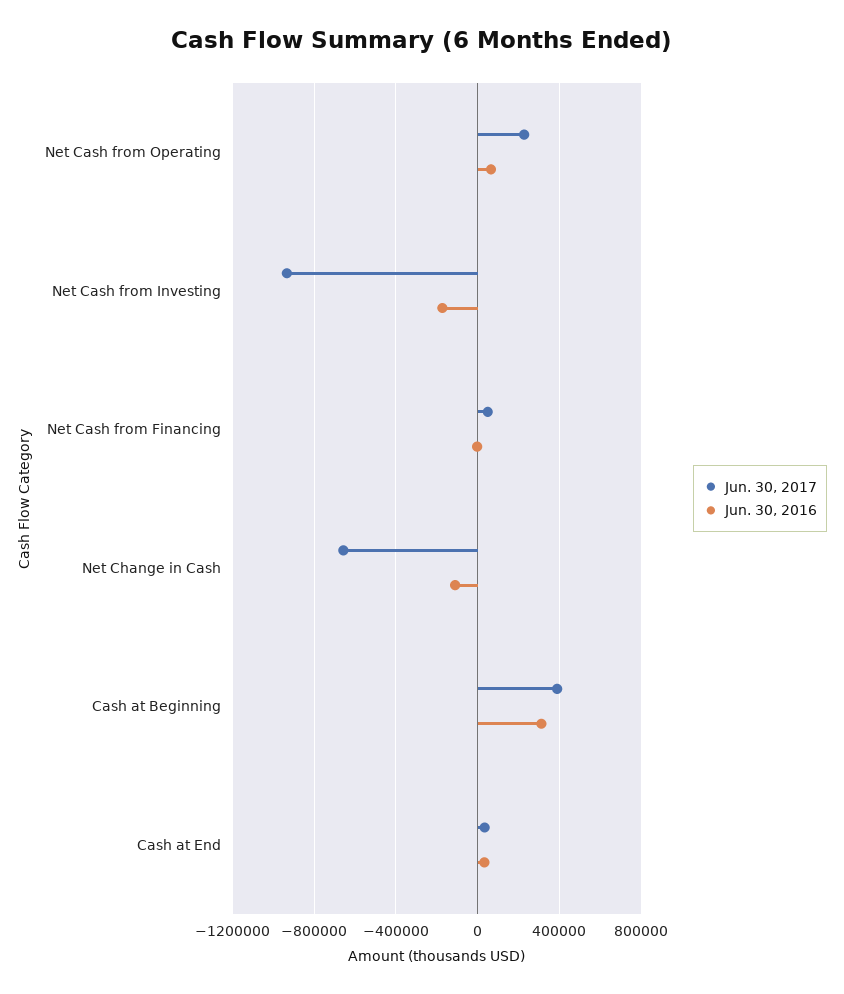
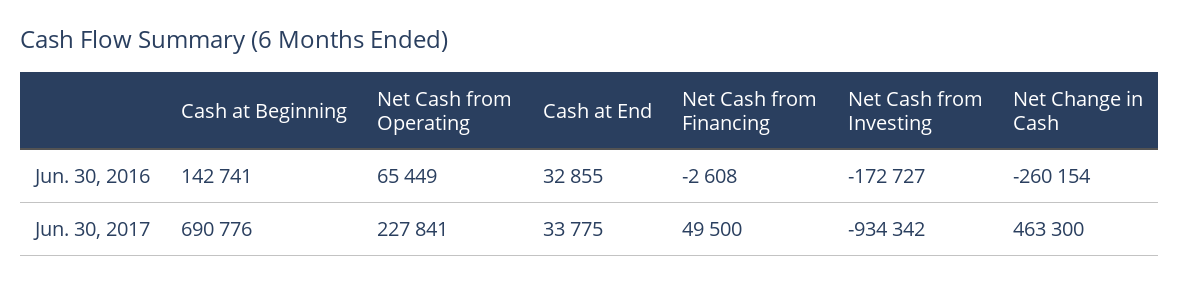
  {
    "Jun. 30, 2017": {
      "Net Cash from Operating": 227841,
      "Net Cash from Investing": -934342,
      "Net Cash from Financing": 49500,
-     "Net Change in Cash": -650000,
+     "Net Change in Cash": 463300,
-     "Cash at Beginning": 400000,
+     "Cash at Beginning": 690776,
      "Cash at End": 33775
    },
    "Jun. 30, 2016": {
      "Net Cash from Operating": 65449,
      "Net Cash from Investing": -172727,
      "Net Cash from Financing": -2608,
-     "Net Change in Cash": -100000,
+     "Net Change in Cash": -260154,
-     "Cash at Beginning": 300000,
+     "Cash at Beginning": 142741,
      "Cash at End": 32855
    }
  }

